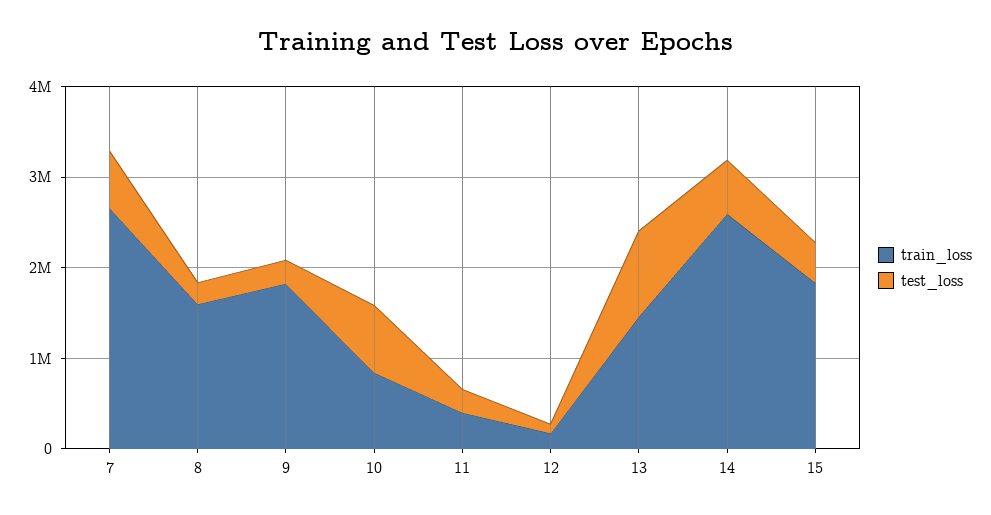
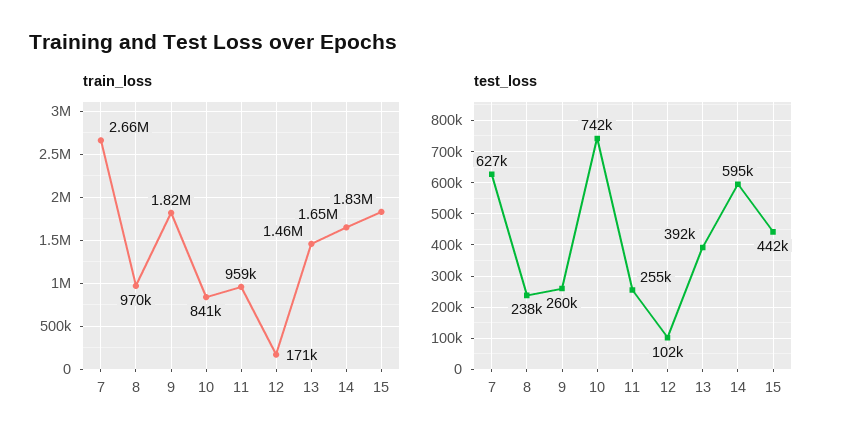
  {
    "train_loss": {
      "7": 2660000,
-     "8": 1600000,
+     "8": 970000,
      "9": 1820000,
      "10": 841000,
-     "11": 400000,
+     "11": 959000,
      "12": 171000,
      "13": 1460000,
-     "14": 2600000,
+     "14": 1650000,
      "15": 1830000
    },
    "test_loss": {
      "7": 627000,
      "8": 238000,
      "9": 260000,
      "10": 742000,
      "11": 255000,
      "12": 102000,
-     "13": 1000000,
+     "13": 392000,
      "14": 595000,
      "15": 442000
    }
  }

